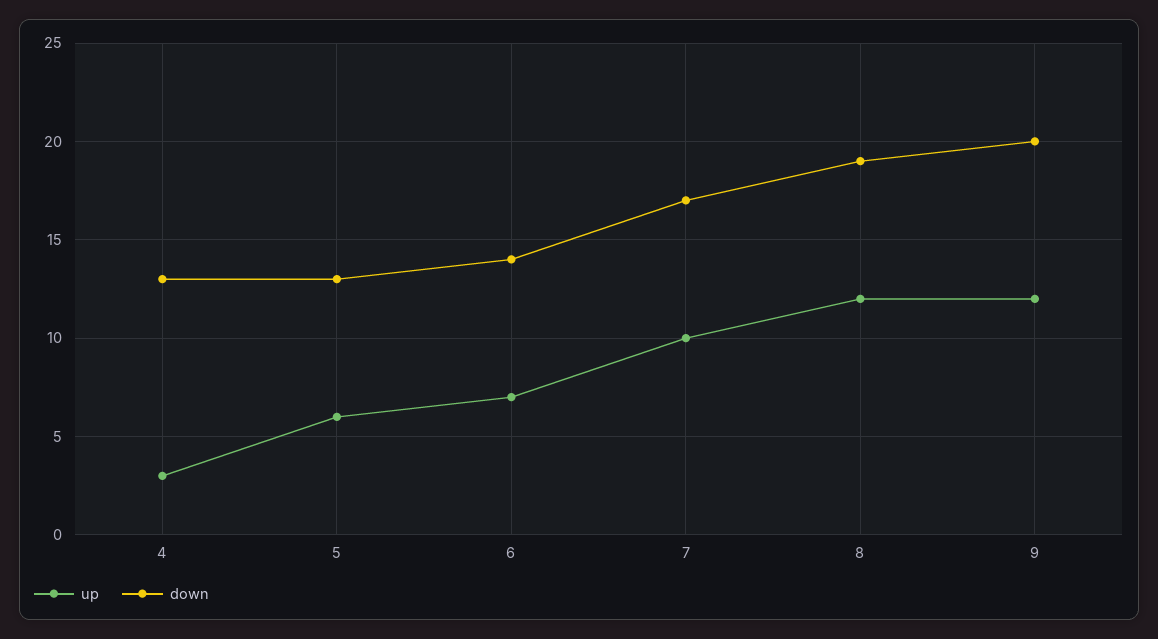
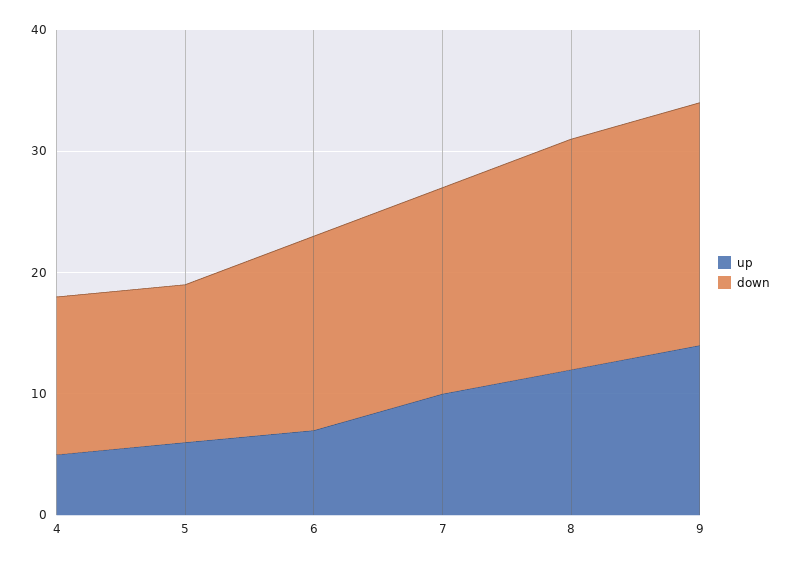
  {
    "up": {
-     "4": 3,
+     "4": 5,
      "5": 6,
      "6": 7,
      "7": 10,
      "8": 12,
-     "9": 12
+     "9": 14
    },
    "down": {
      "4": 13,
      "5": 13,
-     "6": 14,
+     "6": 16,
      "7": 17,
      "8": 19,
      "9": 20
    }
  }

